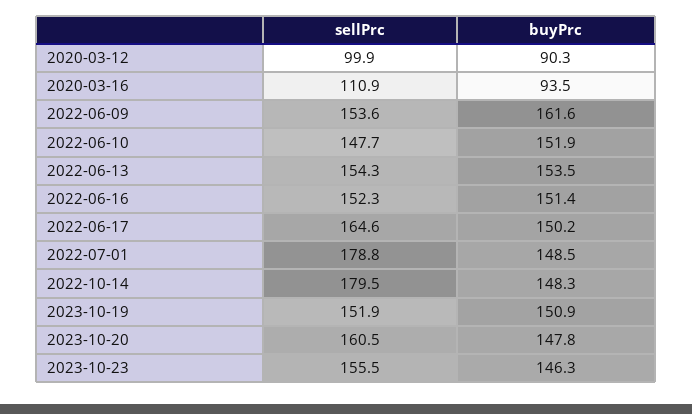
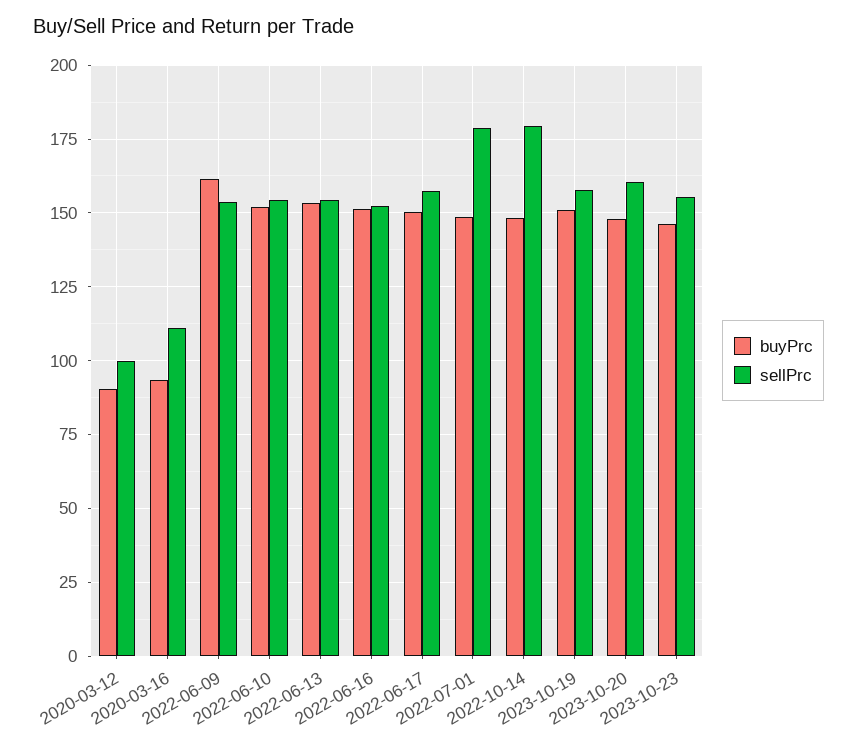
  {
    "sellPrc": {
      "2020-03-12": 99.9,
      "2020-03-16": 110.9,
      "2022-06-09": 153.6,
-     "2022-06-10": 147.7,
+     "2022-06-10": 155,
      "2022-06-13": 154.3,
      "2022-06-16": 152.3,
-     "2022-06-17": 164.6,
+     "2022-06-17": 157.5,
      "2022-07-01": 178.8,
      "2022-10-14": 179.5,
-     "2023-10-19": 151.9,
+     "2023-10-19": 157.5,
      "2023-10-20": 160.5,
      "2023-10-23": 155.5
    },
    "buyPrc": {
      "2020-03-12": 90.3,
      "2020-03-16": 93.5,
      "2022-06-09": 161.6,
      "2022-06-10": 151.9,
      "2022-06-13": 153.5,
      "2022-06-16": 151.4,
      "2022-06-17": 150.2,
      "2022-07-01": 148.5,
      "2022-10-14": 148.3,
      "2023-10-19": 150.9,
      "2023-10-20": 147.8,
      "2023-10-23": 146.3
    }
  }

